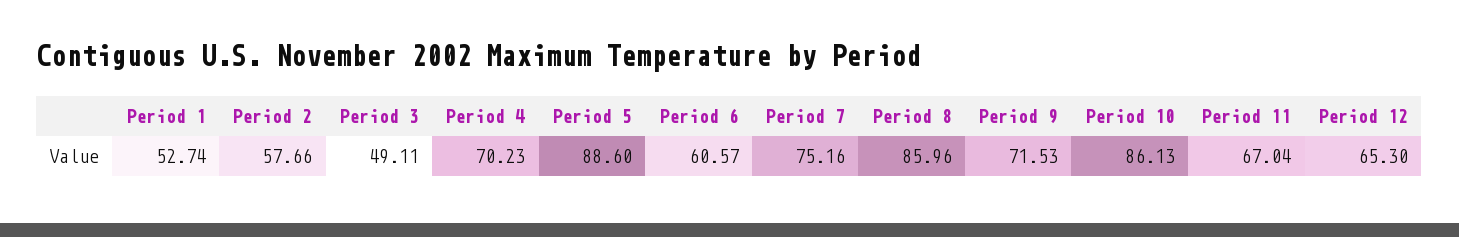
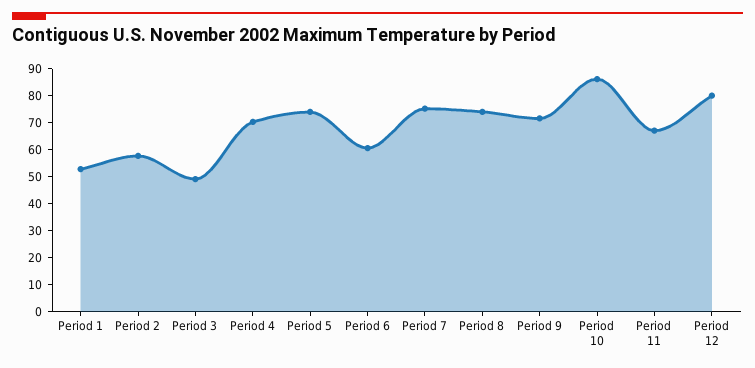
  {
    "Period 1": 52.74,
    "Period 2": 57.66,
    "Period 3": 49.11,
    "Period 4": 70.23,
-   "Period 5": 88.6,
+   "Period 5": 75,
    "Period 6": 60.57,
    "Period 7": 75.16,
-   "Period 8": 85.96,
+   "Period 8": 75,
    "Period 9": 71.53,
    "Period 10": 86.13,
    "Period 11": 67.04,
-   "Period 12": 65.3
+   "Period 12": 80
  }

